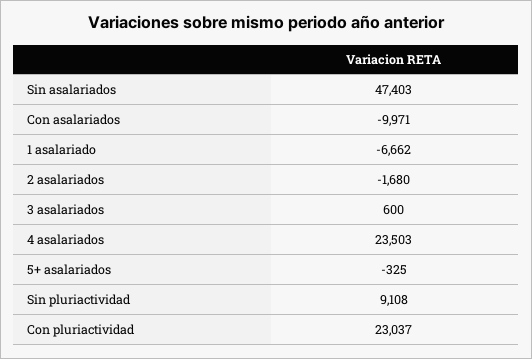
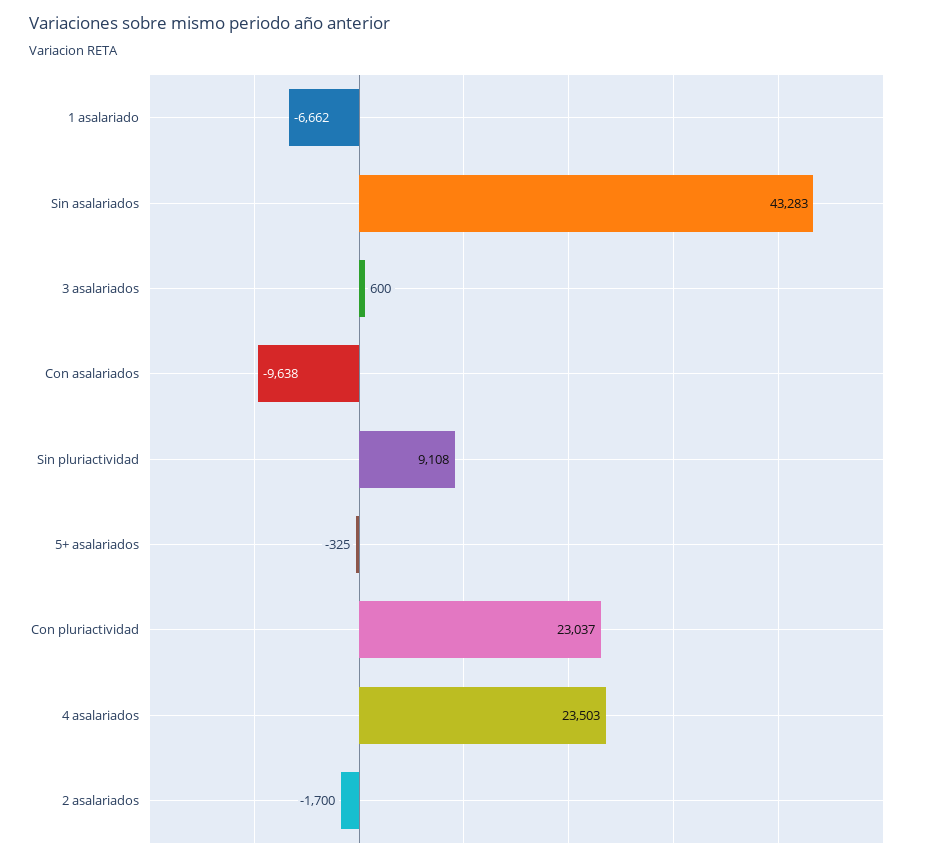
  {
-   "Sin asalariados": 47403,
+   "Sin asalariados": 43283,
-   "Con asalariados": -9971,
+   "Con asalariados": -9638,
    "1 asalariado": -6662,
-   "2 asalariados": -1680,
+   "2 asalariados": -1700,
    "3 asalariados": 600,
    "4 asalariados": 23503,
    "5+ asalariados": -325,
    "Sin pluriactividad": 9108,
    "Con pluriactividad": 23037
  }

